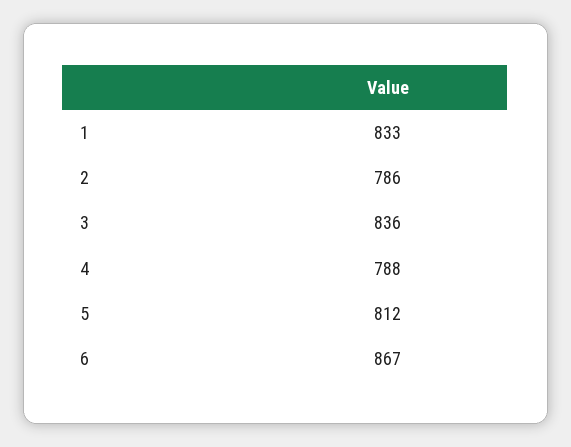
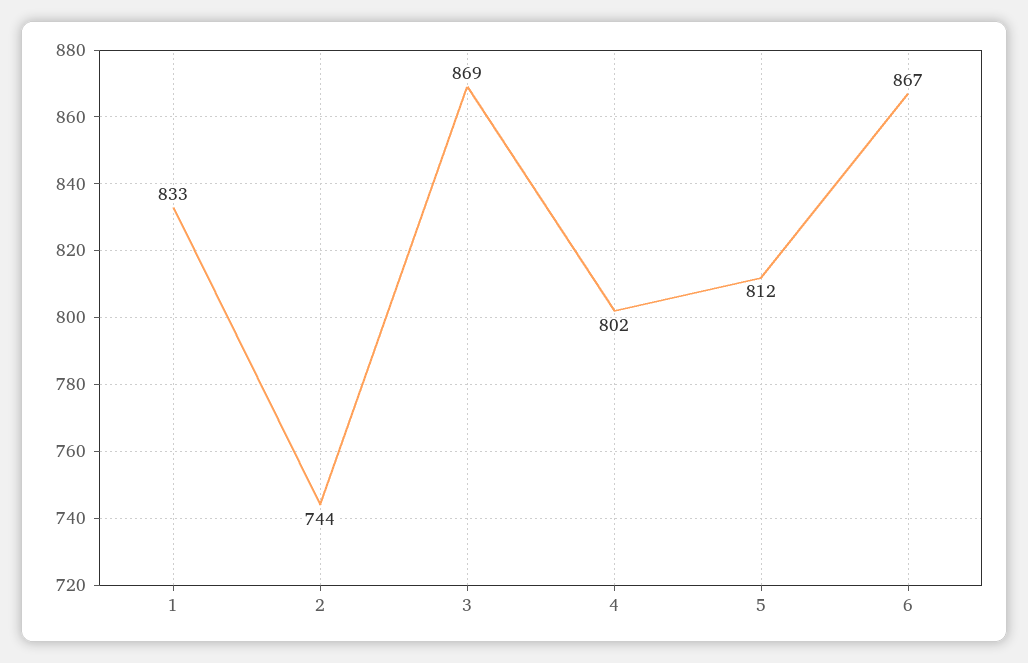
  {
    "1": 833,
-   "2": 786,
+   "2": 744,
-   "3": 836,
+   "3": 869,
-   "4": 788,
+   "4": 802,
    "5": 812,
    "6": 867
  }

